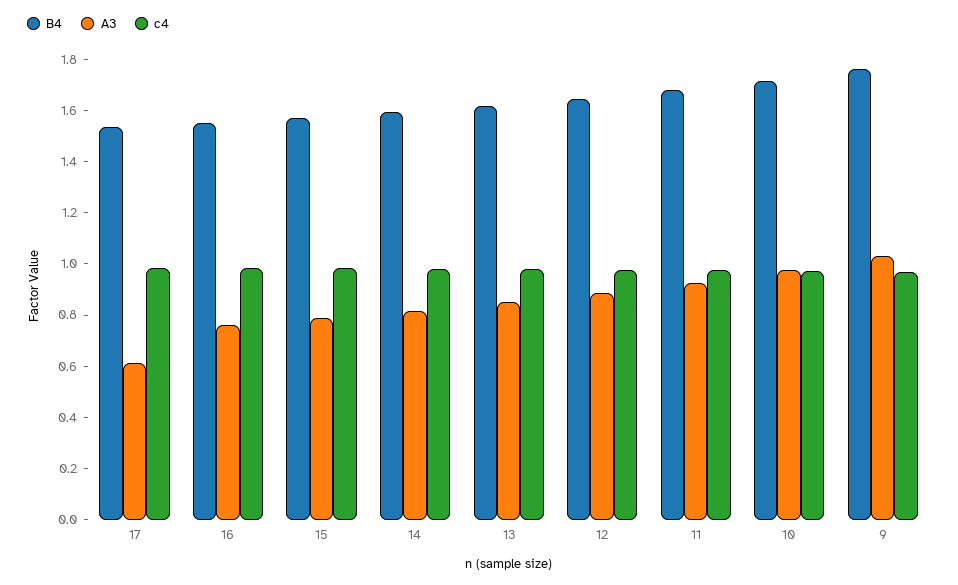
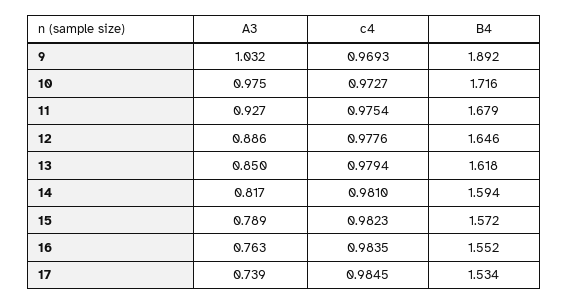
  {
    "B4": {
      "17": 1.534,
      "16": 1.552,
      "15": 1.572,
      "14": 1.594,
      "13": 1.618,
      "12": 1.646,
      "11": 1.679,
      "10": 1.716,
-     "9": 1.75
+     "9": 1.892
    },
    "A3": {
-     "17": 0.6,
+     "17": 0.739,
      "16": 0.763,
      "15": 0.789,
      "14": 0.817,
      "13": 0.85,
      "12": 0.886,
      "11": 0.927,
      "10": 0.975,
      "9": 1.032
    },
    "c4": {
      "17": 0.9845,
      "16": 0.9835,
      "15": 0.9823,
      "14": 0.981,
      "13": 0.9794,
      "12": 0.9776,
      "11": 0.9754,
      "10": 0.9727,
      "9": 0.9693
    }
  }

